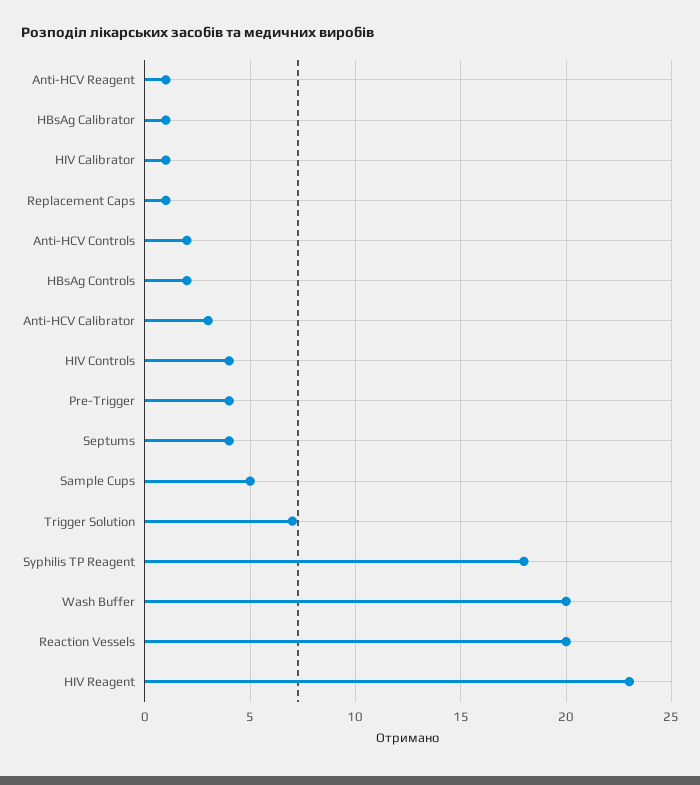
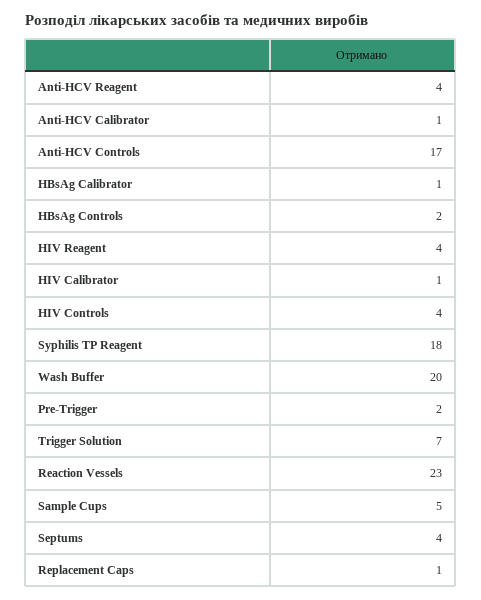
  {
-   "Anti-HCV Reagent": 1,
+   "Anti-HCV Reagent": 4,
    "HBsAg Calibrator": 1,
    "HIV Calibrator": 1,
    "Replacement Caps": 1,
-   "Anti-HCV Controls": 2,
+   "Anti-HCV Controls": 17,
    "HBsAg Controls": 2,
-   "Anti-HCV Calibrator": 3,
+   "Anti-HCV Calibrator": 1,
    "HIV Controls": 4,
-   "Pre-Trigger": 4,
+   "Pre-Trigger": 2,
    "Septums": 4,
    "Sample Cups": 5,
    "Trigger Solution": 7,
    "Syphilis TP Reagent": 18,
    "Wash Buffer": 20,
-   "Reaction Vessels": 20,
+   "Reaction Vessels": 23,
-   "HIV Reagent": 23
+   "HIV Reagent": 4
  }

